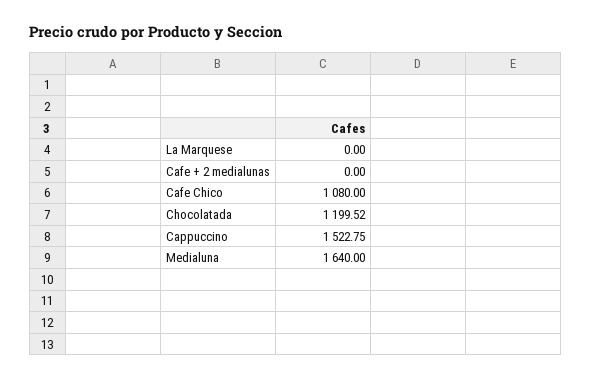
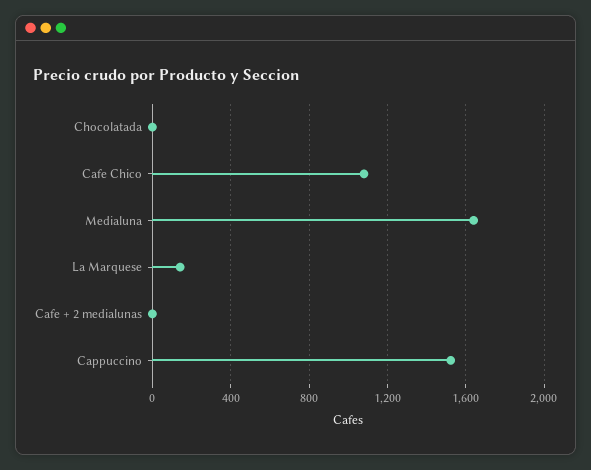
  {
-   "La Marquese": 0,
+   "La Marquese": 150,
    "Cafe + 2 medialunas": 0,
    "Cafe Chico": 1080,
-   "Chocolatada": 1199.52,
+   "Chocolatada": 0,
    "Cappuccino": 1522.75,
    "Medialuna": 1640
  }

